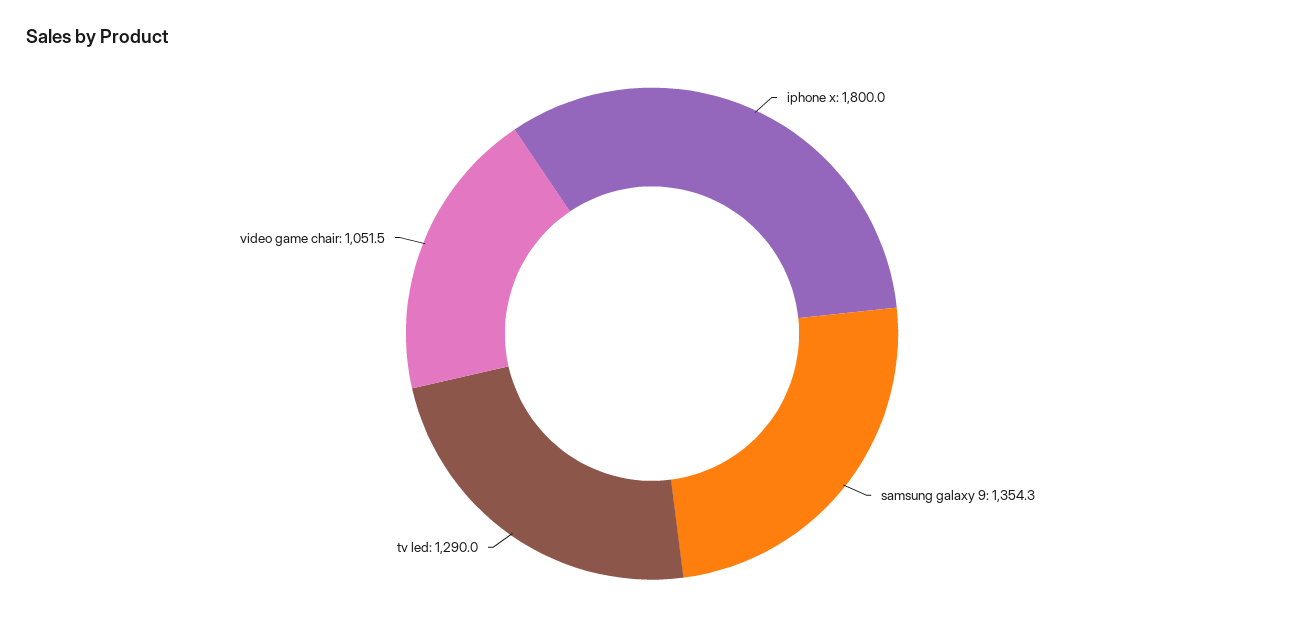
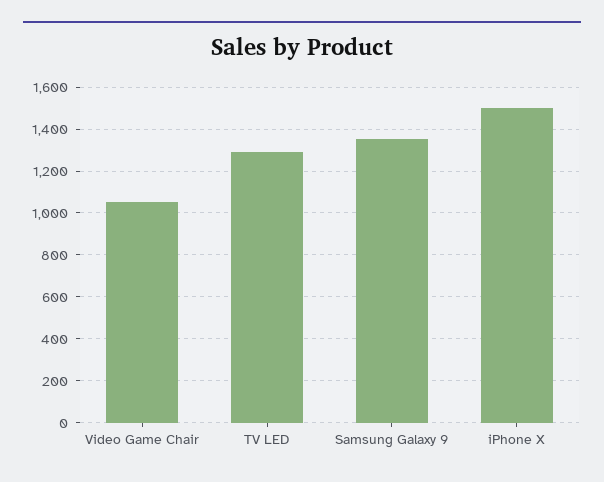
  {
-   "iphone x": 1800,
+   "iphone x": 1500,
    "samsung galaxy 9": 1354.3,
    "tv led": 1290,
    "video game chair": 1051.5
  }

